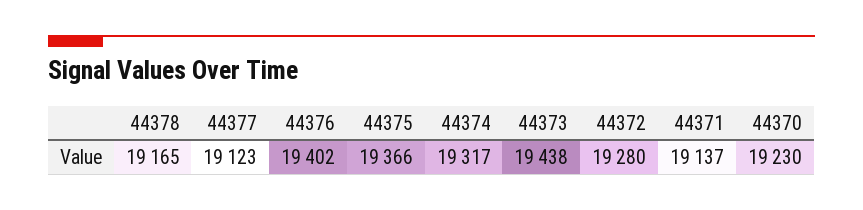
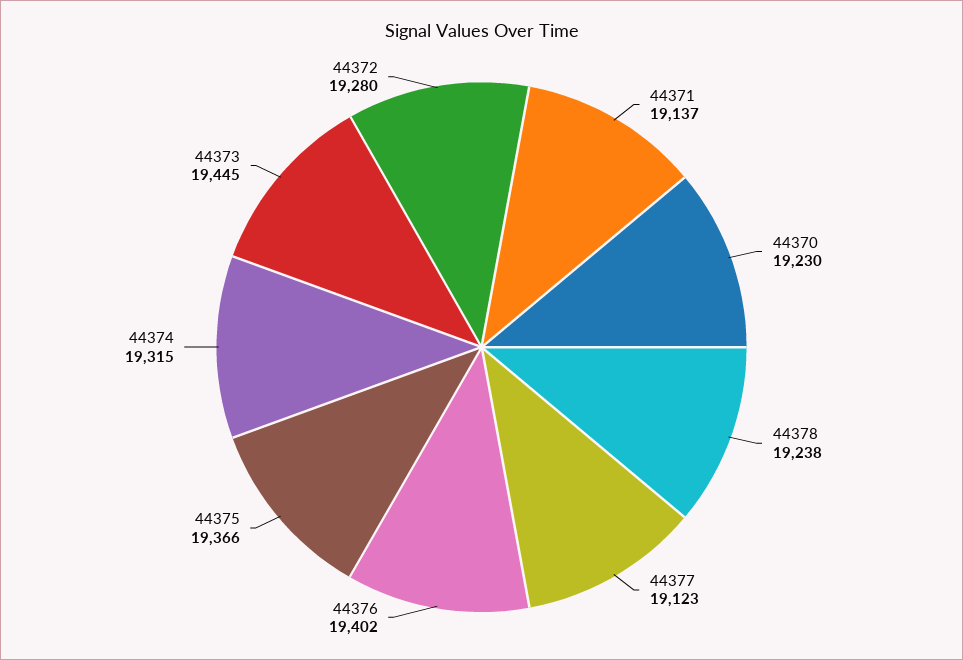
  {
-   "44378": 19165,
+   "44378": 19238,
    "44377": 19123,
    "44376": 19402,
    "44375": 19366,
-   "44374": 19317,
+   "44374": 19315,
-   "44373": 19438,
+   "44373": 19445,
    "44372": 19280,
    "44371": 19137,
    "44370": 19230
  }

